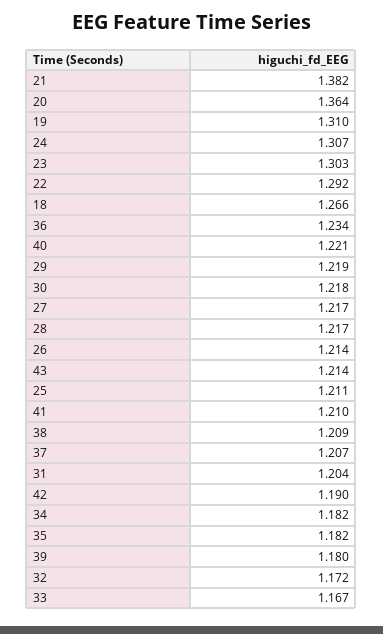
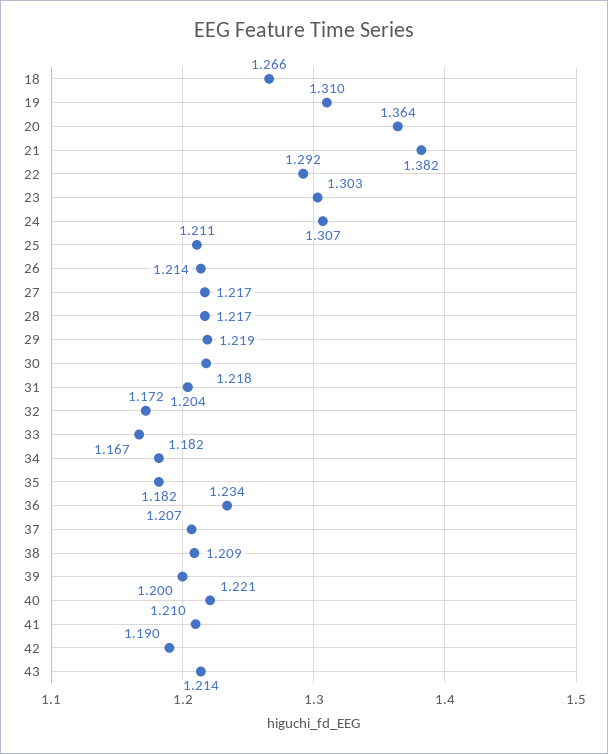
  {
    "21": 1.382,
    "20": 1.364,
    "19": 1.31,
    "24": 1.307,
    "23": 1.303,
    "22": 1.292,
    "18": 1.266,
    "36": 1.234,
    "40": 1.221,
    "29": 1.219,
    "30": 1.218,
    "27": 1.217,
    "28": 1.217,
    "26": 1.214,
    "43": 1.214,
    "25": 1.211,
    "41": 1.21,
    "38": 1.209,
    "37": 1.207,
    "31": 1.204,
    "42": 1.19,
    "34": 1.182,
    "35": 1.182,
-   "39": 1.18,
+   "39": 1.2,
    "32": 1.172,
    "33": 1.167
  }

